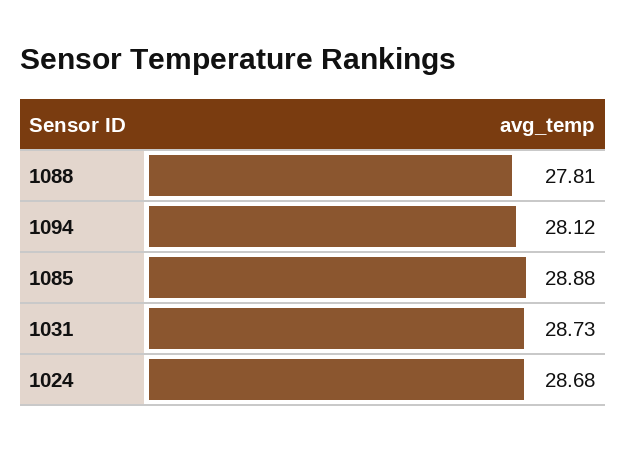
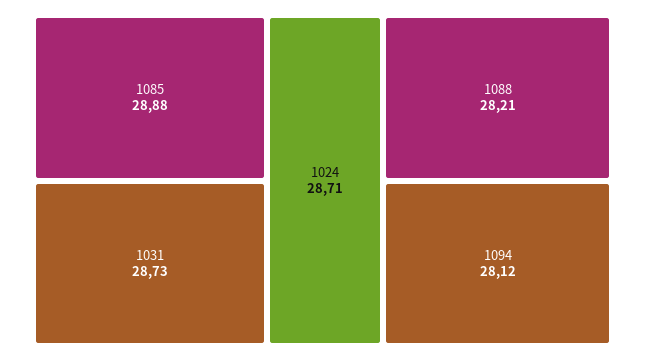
  {
-   "1088": 27.81,
+   "1088": 28.21,
    "1094": 28.12,
    "1085": 28.88,
    "1031": 28.73,
-   "1024": 28.68
+   "1024": 28.71
  }

